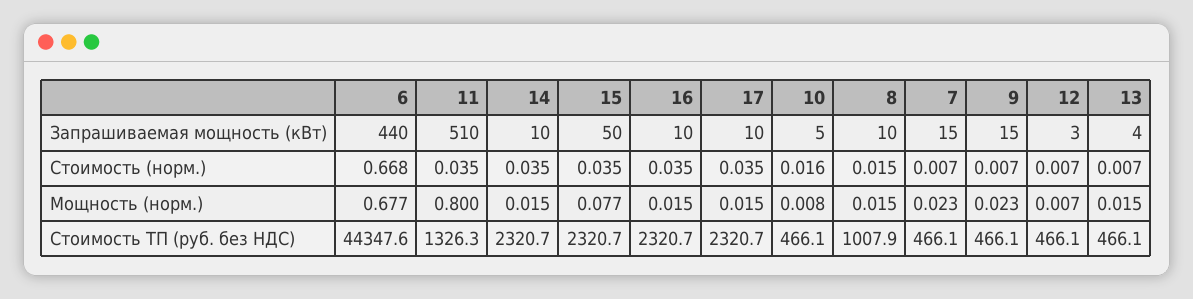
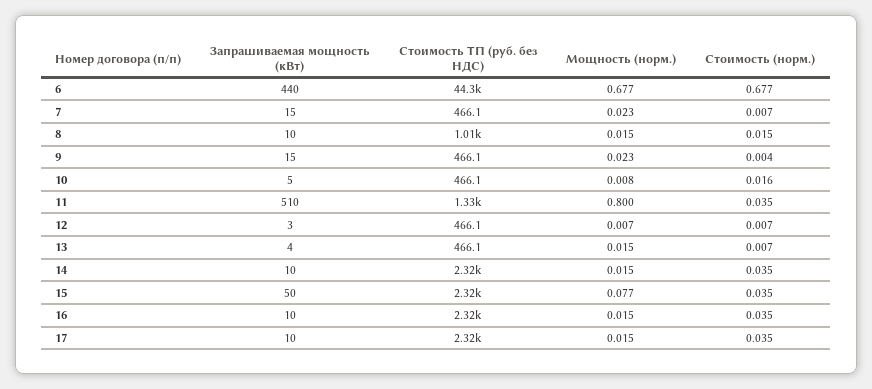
  {
    "6": {
      "Запрашиваемая мощность (кВт)": 440,
-     "Стоимость (норм.)": 0.668,
+     "Стоимость (норм.)": 0.677,
      "Мощность (норм.)": 0.677,
      "Стоимость ТП (руб. без НДС)": 44347.6
    },
    "11": {
      "Запрашиваемая мощность (кВт)": 510,
      "Стоимость (норм.)": 0.035,
      "Мощность (норм.)": 0.8,
      "Стоимость ТП (руб. без НДС)": 1326.3
    },
    "14": {
      "Запрашиваемая мощность (кВт)": 10,
      "Стоимость (норм.)": 0.035,
      "Мощность (норм.)": 0.015,
      "Стоимость ТП (руб. без НДС)": 2320.7
    },
    "15": {
      "Запрашиваемая мощность (кВт)": 50,
      "Стоимость (норм.)": 0.035,
      "Мощность (норм.)": 0.077,
      "Стоимость ТП (руб. без НДС)": 2320.7
    },
    "16": {
      "Запрашиваемая мощность (кВт)": 10,
      "Стоимость (норм.)": 0.035,
      "Мощность (норм.)": 0.015,
      "Стоимость ТП (руб. без НДС)": 2320.7
    },
    "17": {
      "Запрашиваемая мощность (кВт)": 10,
      "Стоимость (норм.)": 0.035,
      "Мощность (норм.)": 0.015,
      "Стоимость ТП (руб. без НДС)": 2320.7
    },
    "10": {
      "Запрашиваемая мощность (кВт)": 5,
      "Стоимость (норм.)": 0.016,
      "Мощность (норм.)": 0.008,
      "Стоимость ТП (руб. без НДС)": 466.1
    },
    "8": {
      "Запрашиваемая мощность (кВт)": 10,
      "Стоимость (норм.)": 0.015,
      "Мощность (норм.)": 0.015,
      "Стоимость ТП (руб. без НДС)": 1007.9
    },
    "7": {
      "Запрашиваемая мощность (кВт)": 15,
      "Стоимость (норм.)": 0.007,
      "Мощность (норм.)": 0.023,
      "Стоимость ТП (руб. без НДС)": 466.1
    },
    "9": {
      "Запрашиваемая мощность (кВт)": 15,
-     "Стоимость (норм.)": 0.007,
+     "Стоимость (норм.)": 0.004,
      "Мощность (норм.)": 0.023,
      "Стоимость ТП (руб. без НДС)": 466.1
    },
    "12": {
      "Запрашиваемая мощность (кВт)": 3,
      "Стоимость (норм.)": 0.007,
      "Мощность (норм.)": 0.007,
      "Стоимость ТП (руб. без НДС)": 466.1
    },
    "13": {
      "Запрашиваемая мощность (кВт)": 4,
      "Стоимость (норм.)": 0.007,
      "Мощность (норм.)": 0.015,
      "Стоимость ТП (руб. без НДС)": 466.1
    }
  }

